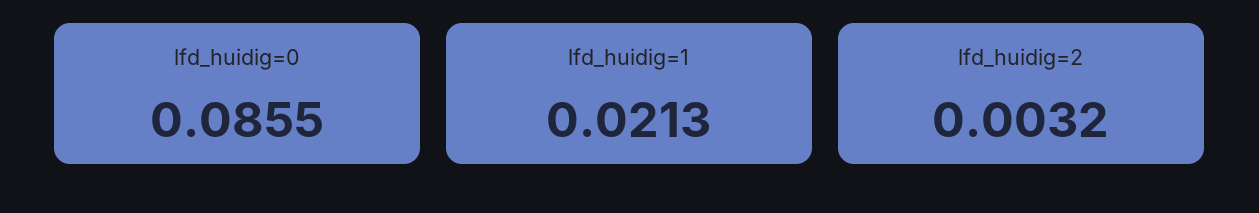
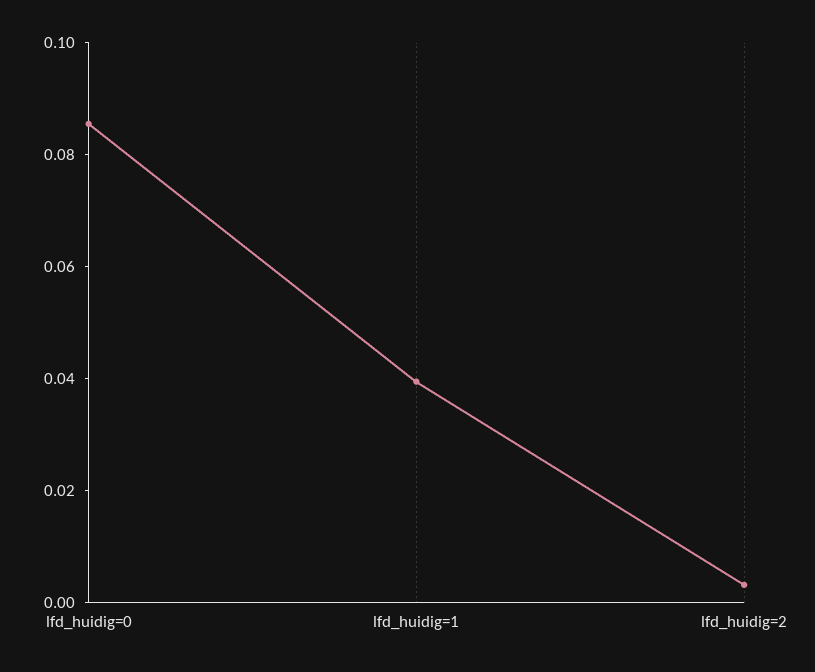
  {
    "lfd_huidig=0": 0.0855,
-   "lfd_huidig=1": 0.0213,
+   "lfd_huidig=1": 0.04,
    "lfd_huidig=2": 0.0032
  }

